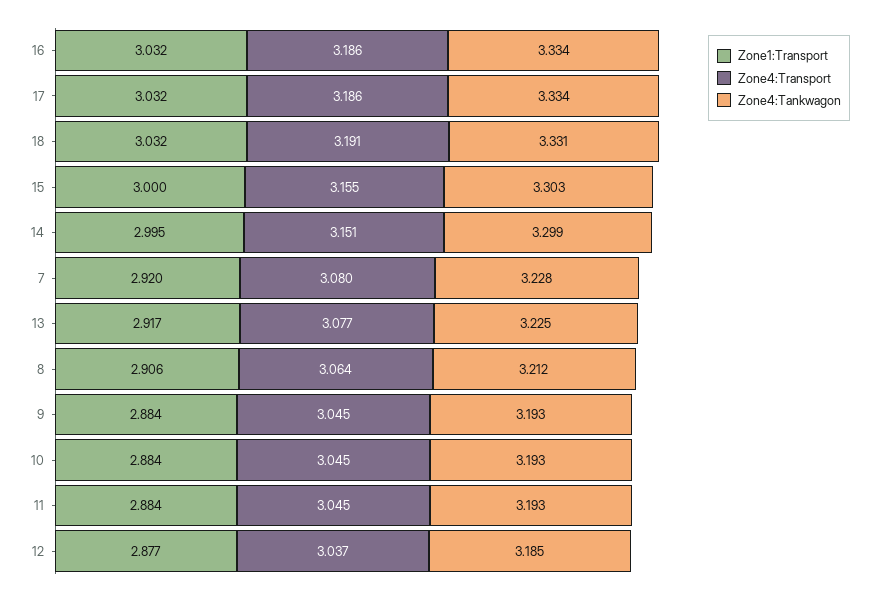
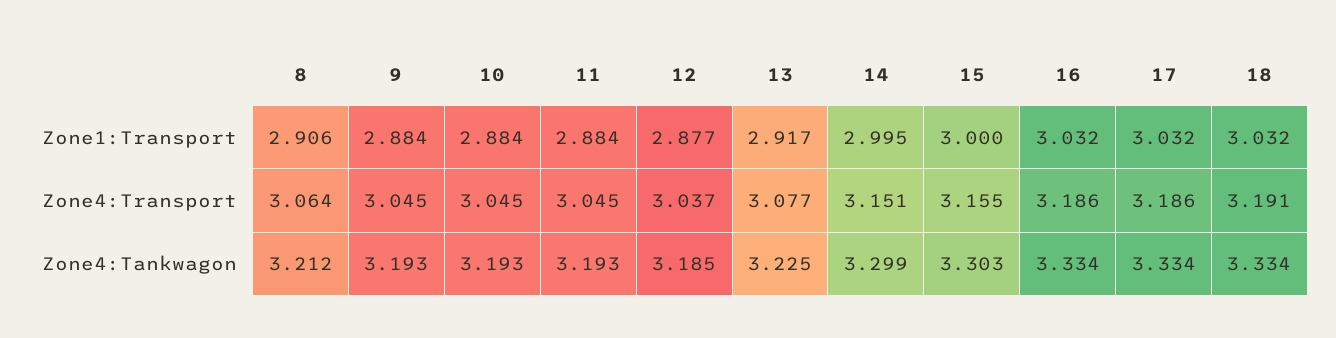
  {
    "Zone1:Transport": {
      "16": 3.032,
      "17": 3.032,
      "18": 3.032,
      "15": 3,
      "14": 2.995,
-     "7": 2.92,
      "13": 2.917,
      "8": 2.906,
      "9": 2.884,
      "10": 2.884,
      "11": 2.884,
      "12": 2.877
    },
    "Zone4:Transport": {
      "16": 3.186,
      "17": 3.186,
      "18": 3.191,
      "15": 3.155,
      "14": 3.151,
-     "7": 3.08,
      "13": 3.077,
      "8": 3.064,
      "9": 3.045,
      "10": 3.045,
      "11": 3.045,
      "12": 3.037
    },
    "Zone4:Tankwagon": {
      "16": 3.334,
      "17": 3.334,
-     "18": 3.331,
+     "18": 3.334,
      "15": 3.303,
      "14": 3.299,
-     "7": 3.228,
      "13": 3.225,
      "8": 3.212,
      "9": 3.193,
      "10": 3.193,
      "11": 3.193,
      "12": 3.185
    }
  }

